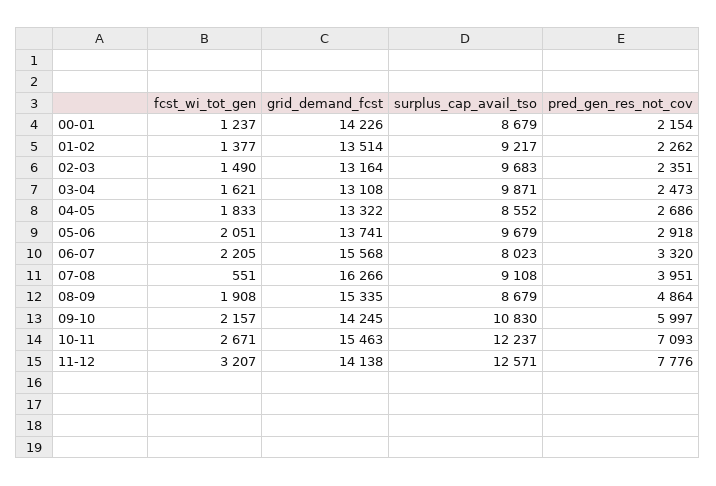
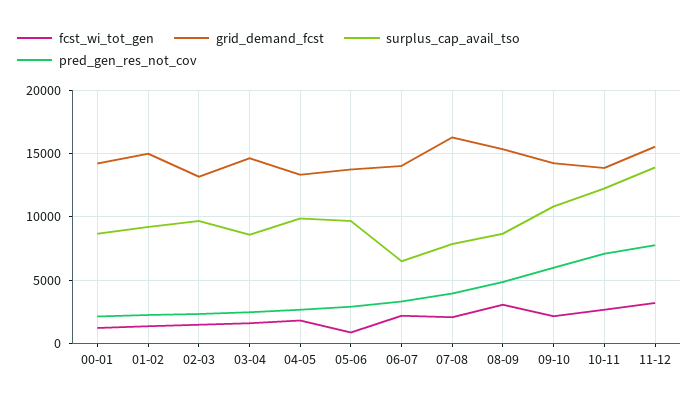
  {
    "fcst_wi_tot_gen": {
      "00-01": 1237,
      "01-02": 1377,
      "02-03": 1490,
      "03-04": 1621,
      "04-05": 1833,
-     "05-06": 2051,
+     "05-06": 1000,
      "06-07": 2205,
-     "07-08": 551,
+     "07-08": 2000,
-     "08-09": 1908,
+     "08-09": 3000,
      "09-10": 2157,
      "10-11": 2671,
      "11-12": 3207
    },
    "grid_demand_fcst": {
      "00-01": 14226,
-     "01-02": 13514,
+     "01-02": 15000,
      "02-03": 13164,
-     "03-04": 13108,
+     "03-04": 14500,
      "04-05": 13322,
      "05-06": 13741,
-     "06-07": 15568,
+     "06-07": 14000,
      "07-08": 16266,
      "08-09": 15335,
      "09-10": 14245,
-     "10-11": 15463,
+     "10-11": 14000,
-     "11-12": 14138
+     "11-12": 15500
    },
    "surplus_cap_avail_tso": {
      "00-01": 8679,
      "01-02": 9217,
      "02-03": 9683,
-     "03-04": 9871,
+     "03-04": 8500,
-     "04-05": 8552,
+     "04-05": 10000,
      "05-06": 9679,
-     "06-07": 8023,
+     "06-07": 6500,
-     "07-08": 9108,
+     "07-08": 8000,
      "08-09": 8679,
      "09-10": 10830,
      "10-11": 12237,
-     "11-12": 12571
+     "11-12": 14000
    },
    "pred_gen_res_not_cov": {
      "00-01": 2154,
      "01-02": 2262,
      "02-03": 2351,
      "03-04": 2473,
      "04-05": 2686,
      "05-06": 2918,
      "06-07": 3320,
      "07-08": 3951,
      "08-09": 4864,
      "09-10": 5997,
      "10-11": 7093,
      "11-12": 7776
    }
  }

